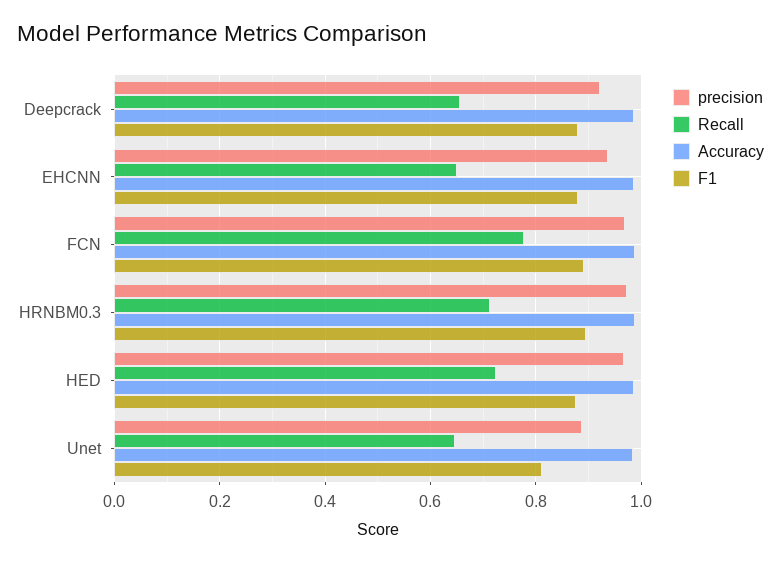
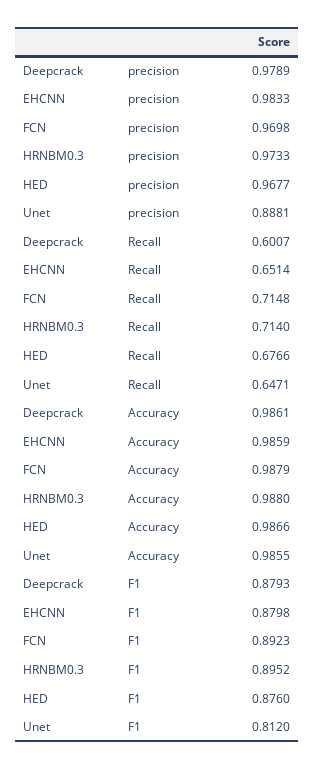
  {
    "precision": {
-     "Deepcrack": 0.92,
+     "Deepcrack": 0.9789,
-     "EHCNN": 0.94,
+     "EHCNN": 0.9833,
      "FCN": 0.9698,
      "HRNBM0.3": 0.9733,
      "HED": 0.9677,
      "Unet": 0.8881
    },
    "Recall": {
-     "Deepcrack": 0.66,
+     "Deepcrack": 0.6007,
      "EHCNN": 0.6514,
-     "FCN": 0.78,
+     "FCN": 0.7148,
      "HRNBM0.3": 0.714,
-     "HED": 0.72,
+     "HED": 0.6766,
      "Unet": 0.6471
    },
    "Accuracy": {
      "Deepcrack": 0.9861,
      "EHCNN": 0.9859,
      "FCN": 0.9879,
      "HRNBM0.3": 0.988,
      "HED": 0.9866,
      "Unet": 0.9855
    },
    "F1": {
      "Deepcrack": 0.8793,
      "EHCNN": 0.8798,
      "FCN": 0.8923,
      "HRNBM0.3": 0.8952,
      "HED": 0.876,
      "Unet": 0.812
    }
  }

